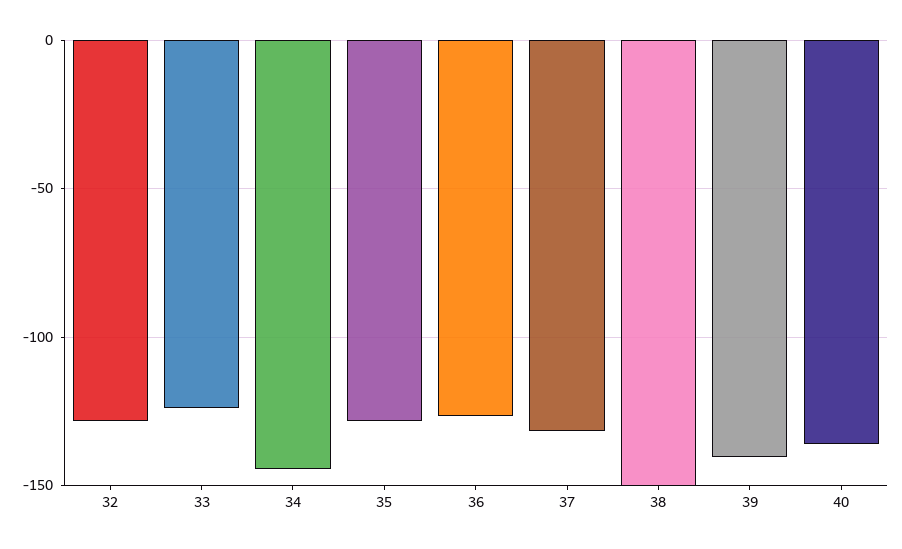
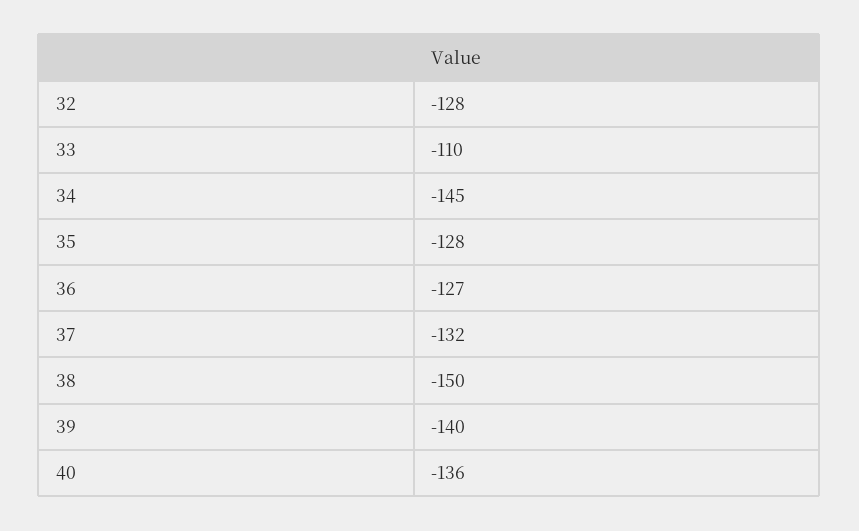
  {
    "32": -128,
-   "33": -125,
+   "33": -110,
    "34": -145,
    "35": -128,
    "36": -127,
    "37": -132,
    "38": -150,
    "39": -140,
    "40": -136
  }

